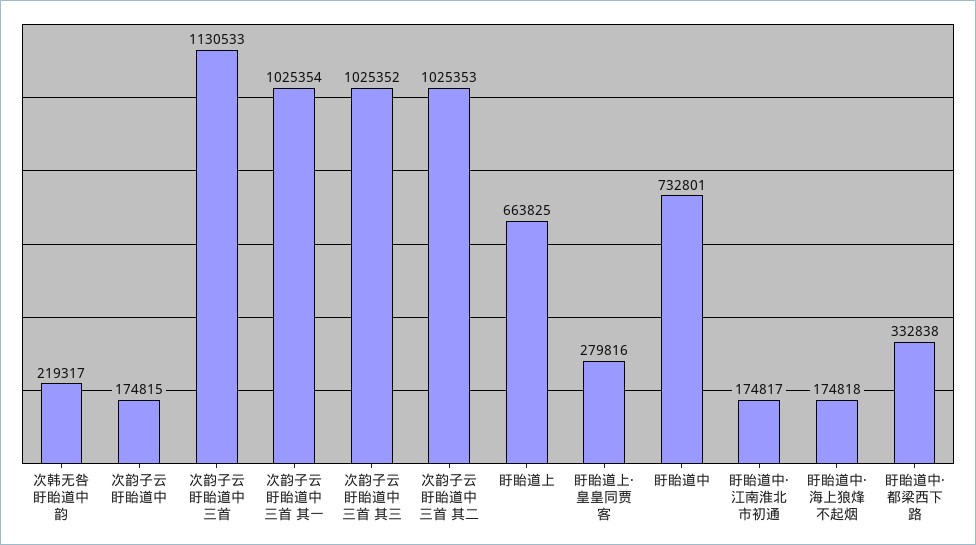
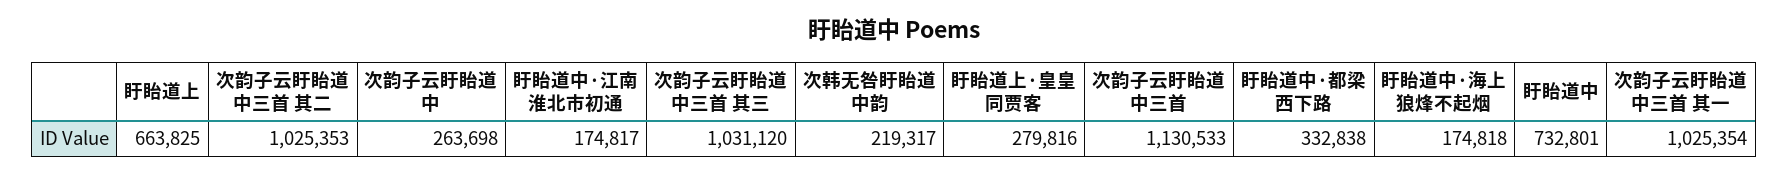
  {
    "次韩无咎盱眙道中韵": 219317,
-   "次韵子云盱眙道中": 174815,
+   "次韵子云盱眙道中": 263698,
    "次韵子云盱眙道中三首": 1130533,
    "次韵子云盱眙道中三首 其一": 1025354,
-   "次韵子云盱眙道中三首 其三": 1025352,
+   "次韵子云盱眙道中三首 其三": 1031120,
    "次韵子云盱眙道中三首 其二": 1025353,
    "盱眙道上": 663825,
    "盱眙道上·皇皇同贾客": 279816,
    "盱眙道中": 732801,
    "盱眙道中·江南淮北市初通": 174817,
    "盱眙道中·海上狼烽不起烟": 174818,
    "盱眙道中·都梁西下路": 332838
  }

